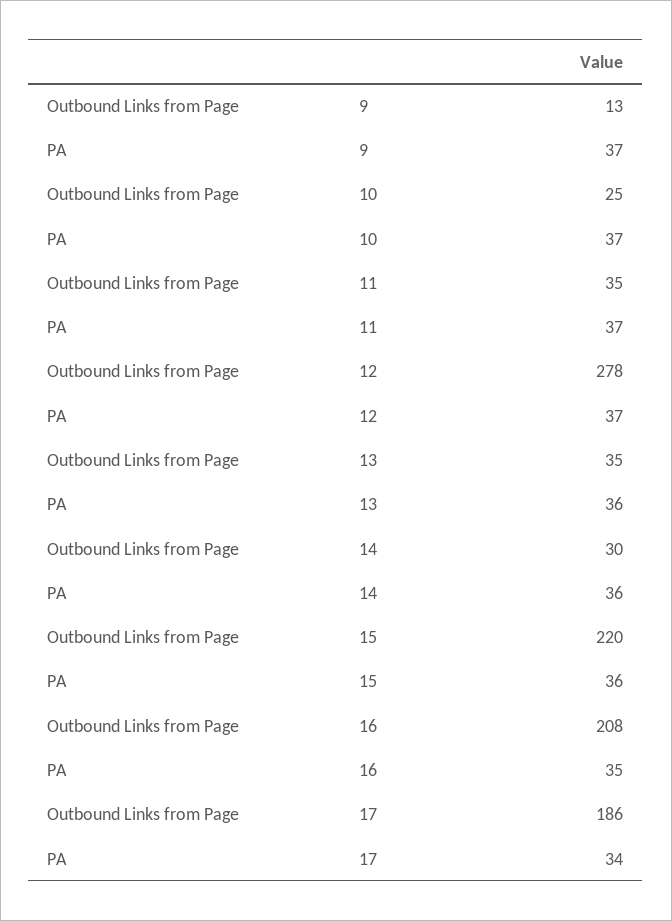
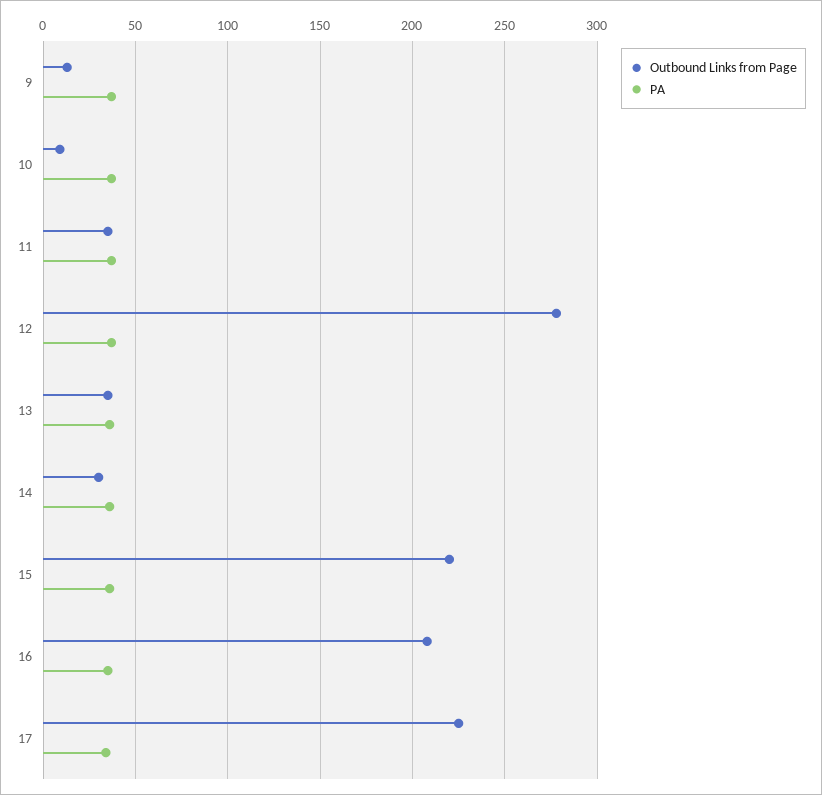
  {
    "Outbound Links from Page": {
      "9": 13,
-     "10": 25,
+     "10": 10,
      "11": 35,
      "12": 278,
      "13": 35,
      "14": 30,
      "15": 220,
      "16": 208,
-     "17": 186
+     "17": 225
    },
    "PA": {
      "9": 37,
      "10": 37,
      "11": 37,
      "12": 37,
      "13": 36,
      "14": 36,
      "15": 36,
      "16": 35,
      "17": 34
    }
  }

